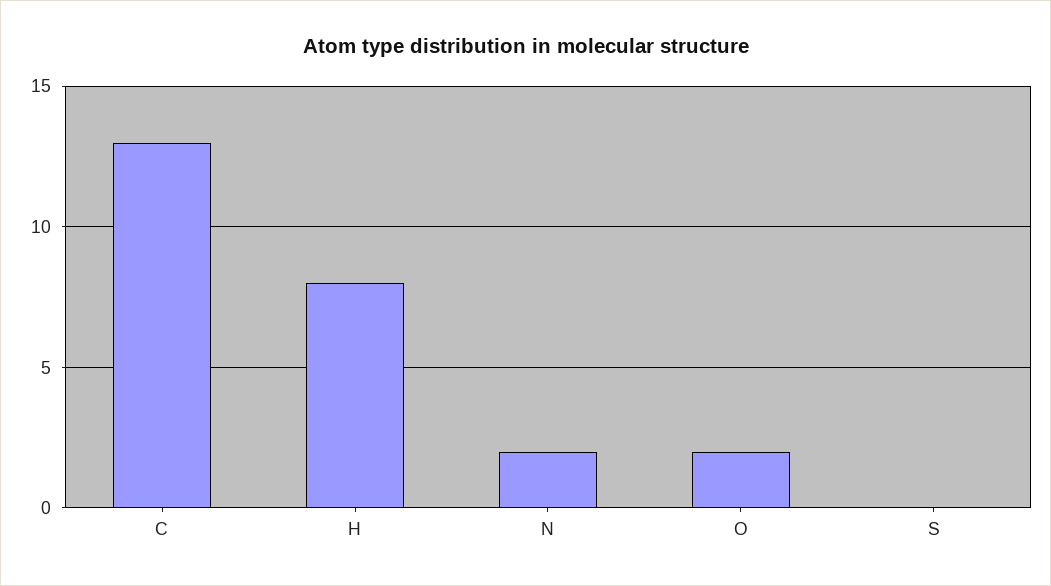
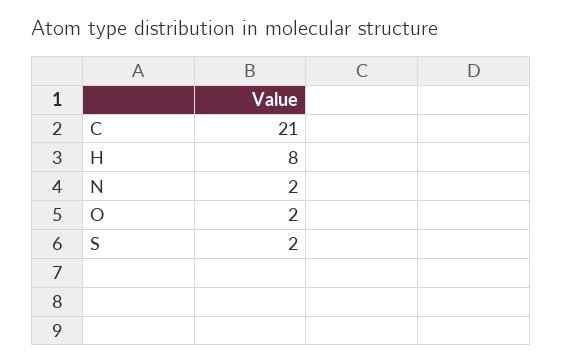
  {
-   "C": 13,
+   "C": 21,
    "H": 8,
    "N": 2,
    "O": 2,
-   "S": 0
+   "S": 2
  }

